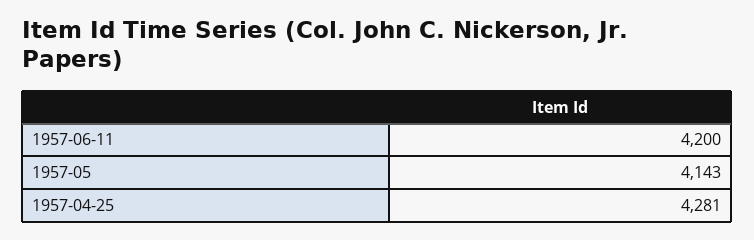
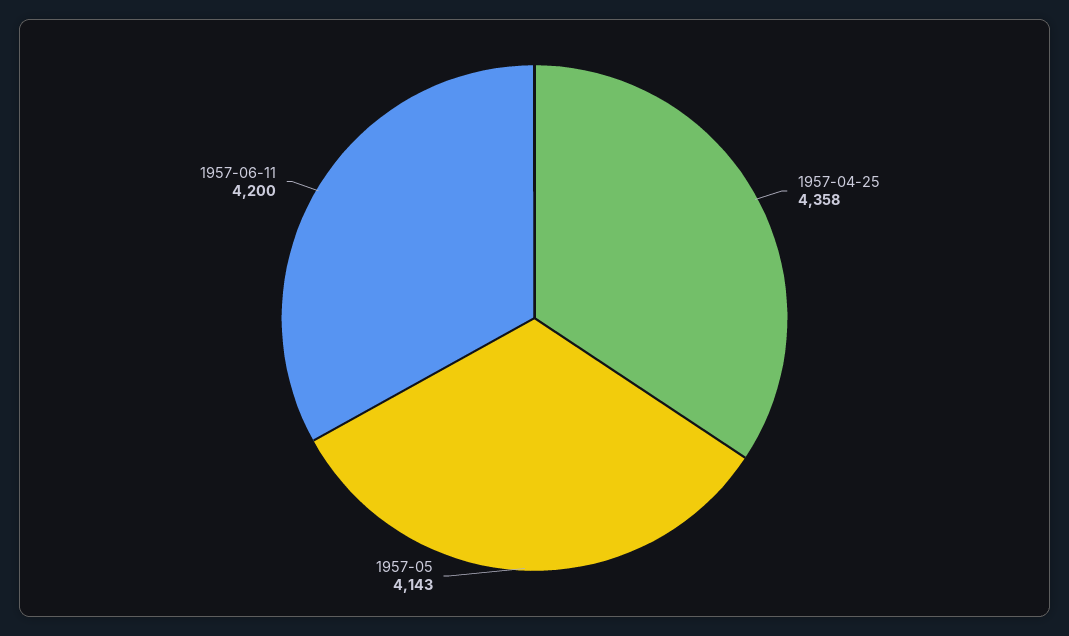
  {
    "1957-06-11": 4200,
    "1957-05": 4143,
-   "1957-04-25": 4281
+   "1957-04-25": 4358
  }

